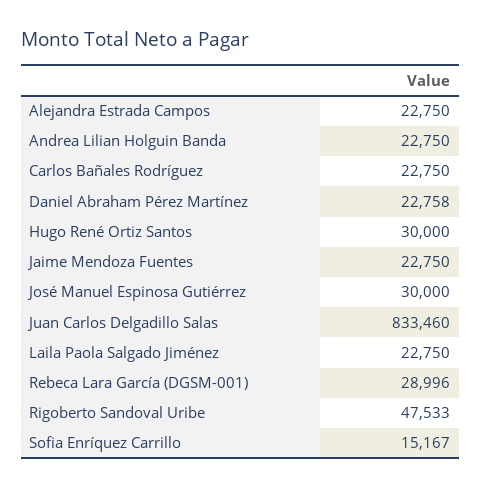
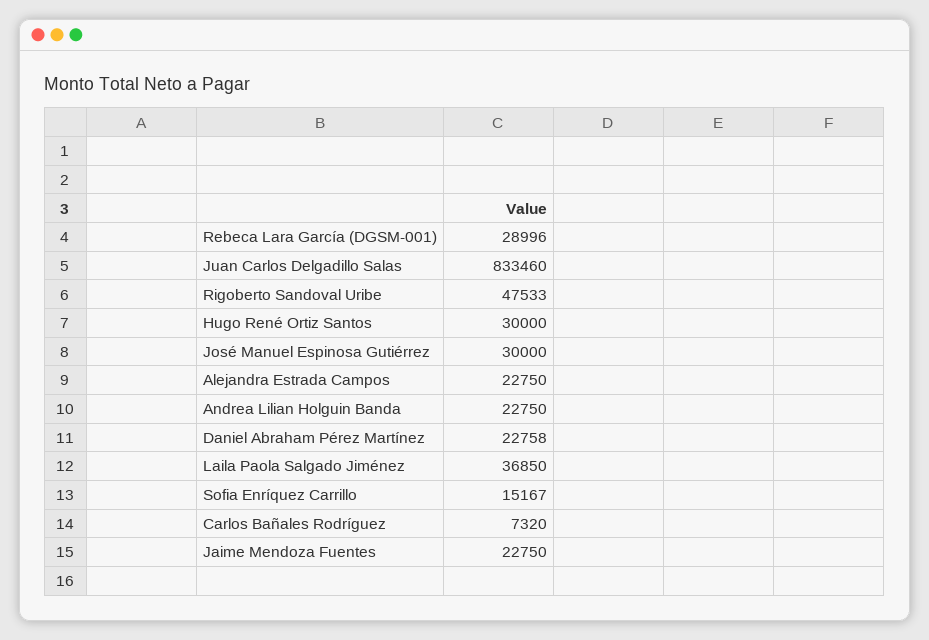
  {
    "Alejandra Estrada Campos": 22750,
    "Andrea Lilian Holguin Banda": 22750,
-   "Carlos Bañales Rodríguez": 22750,
+   "Carlos Bañales Rodríguez": 7320,
    "Daniel Abraham Pérez Martínez": 22758,
    "Hugo René Ortiz Santos": 30000,
    "Jaime Mendoza Fuentes": 22750,
    "José Manuel Espinosa Gutiérrez": 30000,
    "Juan Carlos Delgadillo Salas": 833460,
-   "Laila Paola Salgado Jiménez": 22750,
+   "Laila Paola Salgado Jiménez": 36850,
    "Rebeca Lara García (DGSM-001)": 28996,
    "Rigoberto Sandoval Uribe": 47533,
    "Sofia Enríquez Carrillo": 15167
  }

